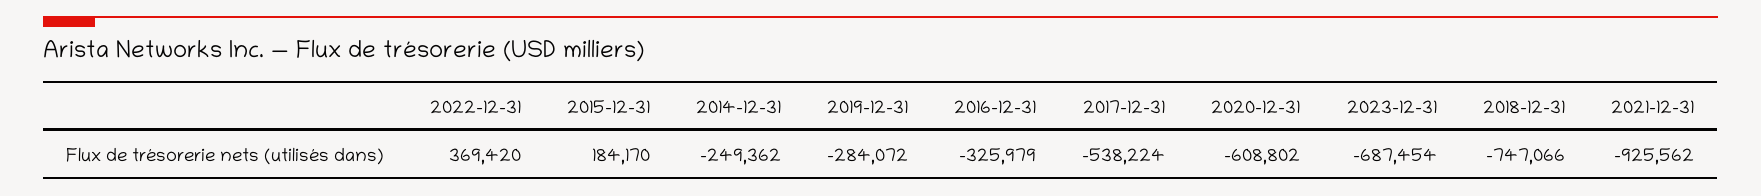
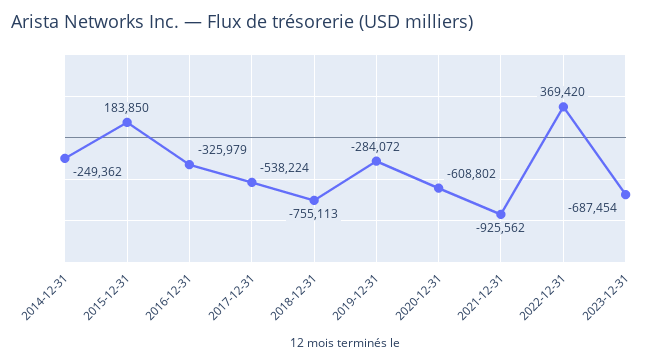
  {
    "2022-12-31": 369420,
-   "2015-12-31": 184170,
+   "2015-12-31": 183850,
    "2014-12-31": -249362,
    "2019-12-31": -284072,
    "2016-12-31": -325979,
    "2017-12-31": -538224,
    "2020-12-31": -608802,
    "2023-12-31": -687454,
-   "2018-12-31": -747066,
+   "2018-12-31": -755113,
    "2021-12-31": -925562
  }

